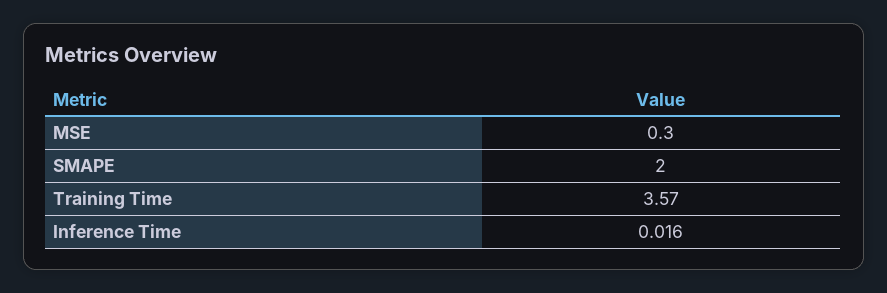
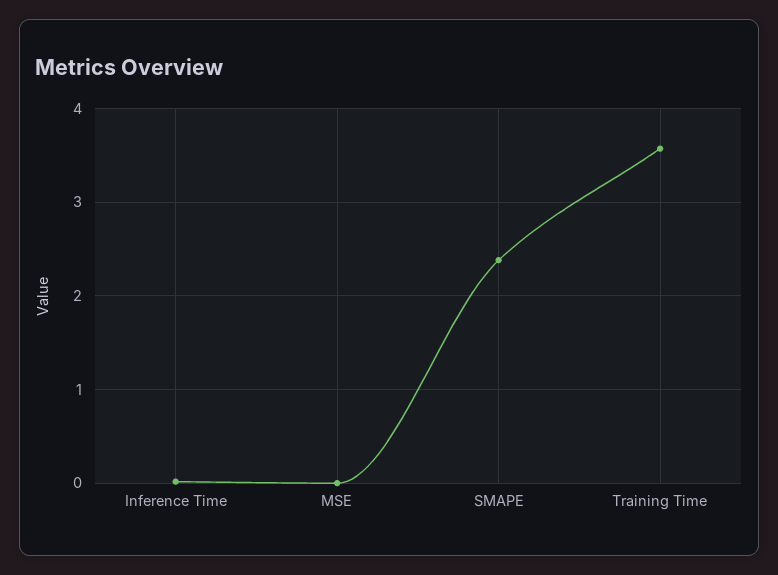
  {
-   "MSE": 0.3,
+   "MSE": 0,
-   "SMAPE": 2,
+   "SMAPE": 2.4,
    "Training Time": 3.57,
    "Inference Time": 0.016
  }

